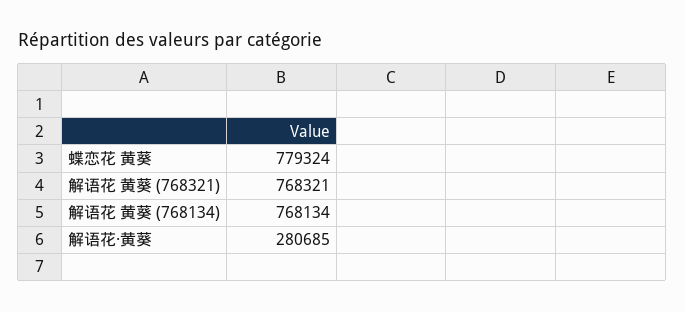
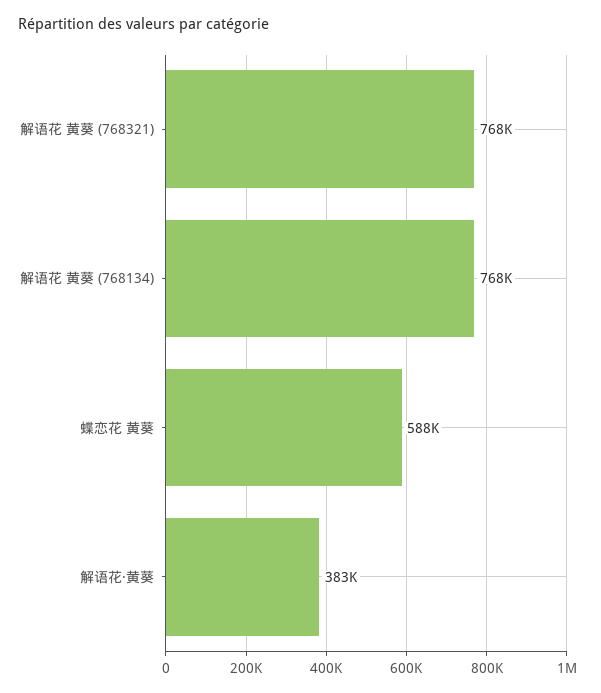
  {
-   "蝶恋花 黄葵": 779324,
+   "蝶恋花 黄葵": 588000,
    "解语花 黄葵 (768321)": 768321,
    "解语花 黄葵 (768134)": 768134,
-   "解语花·黄葵": 280685
+   "解语花·黄葵": 383000
  }

